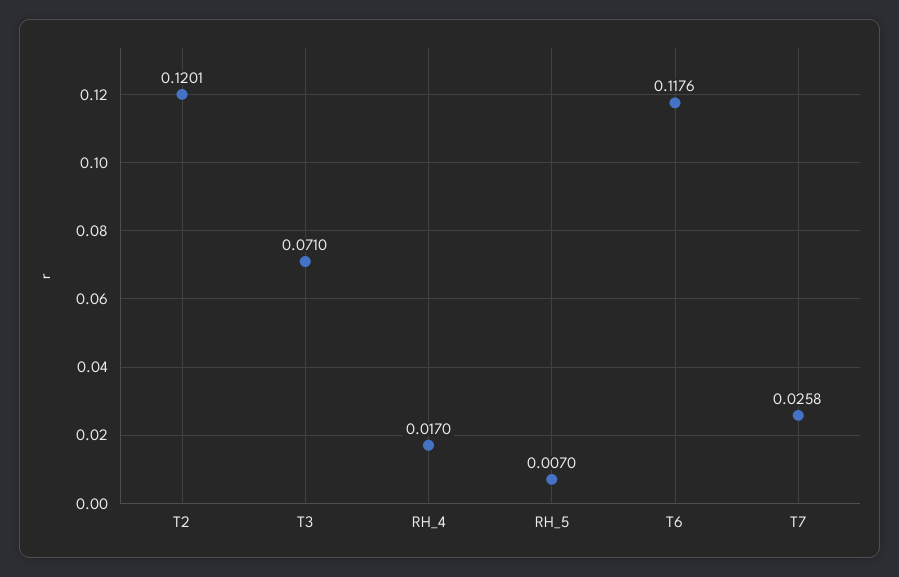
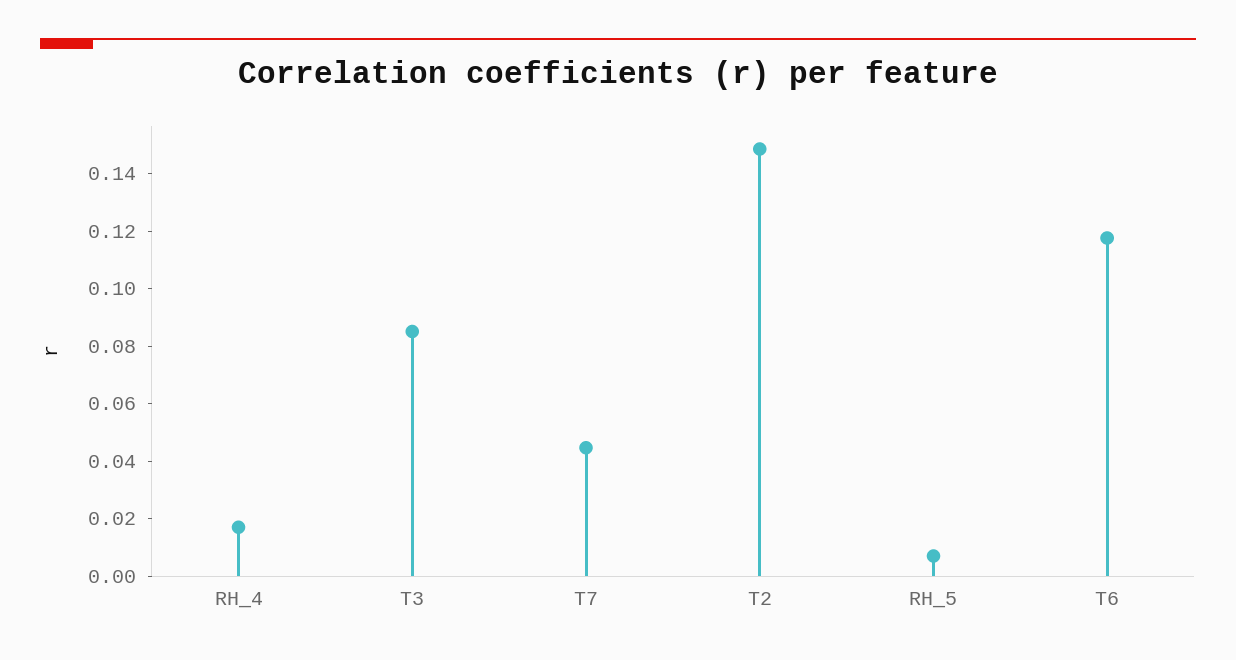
  {
-   "T2": 0.1201,
+   "T2": 0.15,
-   "T3": 0.071,
+   "T3": 0.085,
    "RH_4": 0.017,
    "RH_5": 0.007,
    "T6": 0.1176,
-   "T7": 0.0258
+   "T7": 0.045
  }

